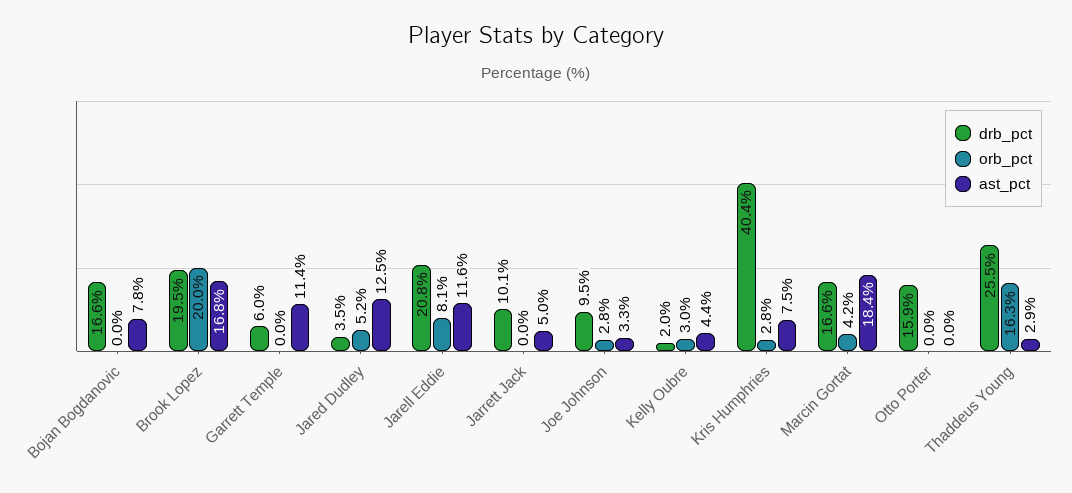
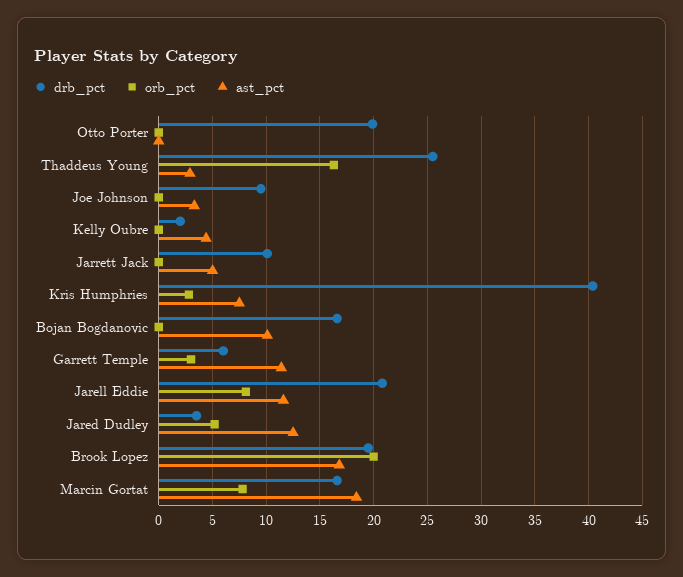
  {
    "drb_pct": {
      "Bojan Bogdanovic": 16.6,
      "Brook Lopez": 19.5,
      "Garrett Temple": 6,
      "Jared Dudley": 3.5,
      "Jarell Eddie": 20.8,
      "Jarrett Jack": 10.1,
      "Joe Johnson": 9.5,
      "Kelly Oubre": 2,
      "Kris Humphries": 40.4,
      "Marcin Gortat": 16.6,
-     "Otto Porter": 15.9,
+     "Otto Porter": 20,
      "Thaddeus Young": 25.5
    },
    "orb_pct": {
      "Bojan Bogdanovic": 0,
      "Brook Lopez": 20,
-     "Garrett Temple": 0,
+     "Garrett Temple": 3,
      "Jared Dudley": 5.2,
      "Jarell Eddie": 8.1,
      "Jarrett Jack": 0,
-     "Joe Johnson": 2.8,
+     "Joe Johnson": 0,
-     "Kelly Oubre": 3,
+     "Kelly Oubre": 0,
      "Kris Humphries": 2.8,
-     "Marcin Gortat": 4.2,
+     "Marcin Gortat": 8,
      "Otto Porter": 0,
      "Thaddeus Young": 16.3
    },
    "ast_pct": {
-     "Bojan Bogdanovic": 7.8,
+     "Bojan Bogdanovic": 10,
      "Brook Lopez": 16.8,
      "Garrett Temple": 11.4,
      "Jared Dudley": 12.5,
      "Jarell Eddie": 11.6,
      "Jarrett Jack": 5,
      "Joe Johnson": 3.3,
      "Kelly Oubre": 4.4,
      "Kris Humphries": 7.5,
      "Marcin Gortat": 18.4,
      "Otto Porter": 0,
      "Thaddeus Young": 2.9
    }
  }

